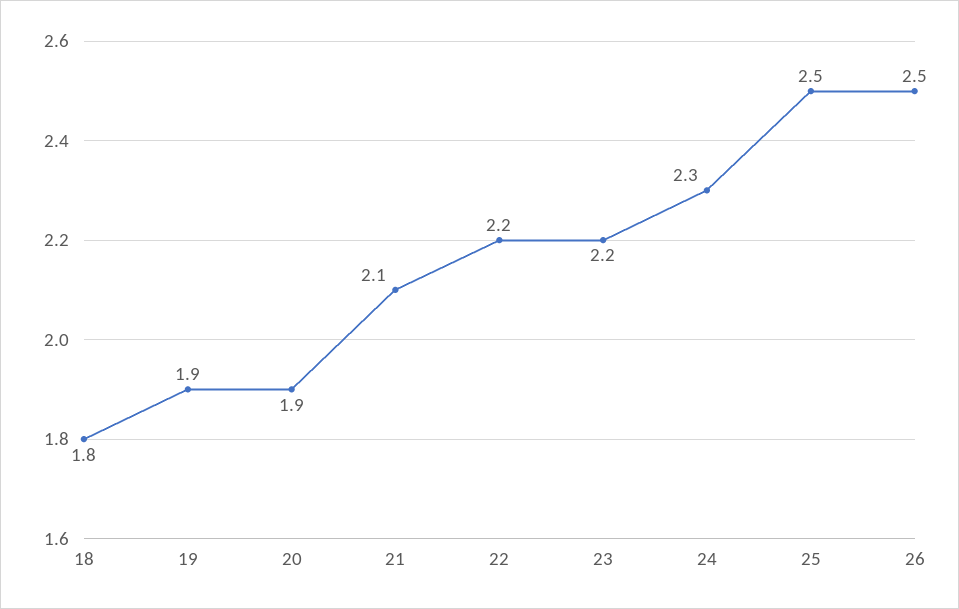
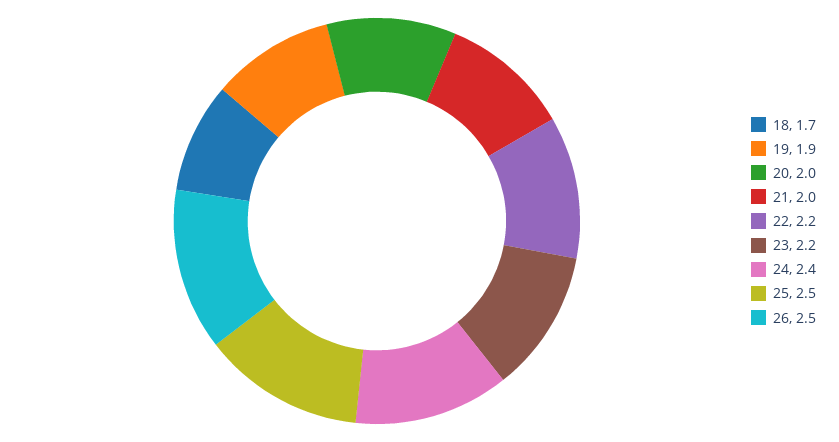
  {
-   "18": 1.8,
+   "18": 1.7,
    "19": 1.9,
-   "20": 1.9,
+   "20": 2,
-   "21": 2.1,
+   "21": 2,
    "22": 2.2,
    "23": 2.2,
-   "24": 2.3,
+   "24": 2.4,
    "25": 2.5,
    "26": 2.5
  }

